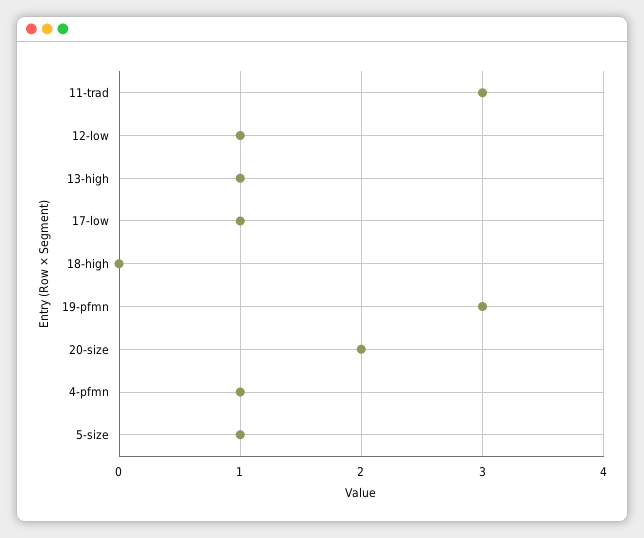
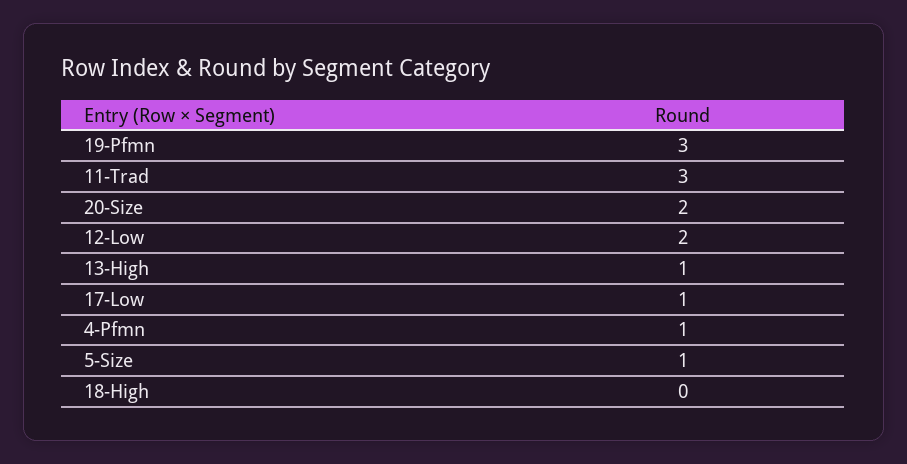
  {
    "11-trad": 3,
-   "12-low": 1,
+   "12-low": 2,
    "13-high": 1,
    "17-low": 1,
    "18-high": 0,
    "19-pfmn": 3,
    "20-size": 2,
    "4-pfmn": 1,
    "5-size": 1
  }

